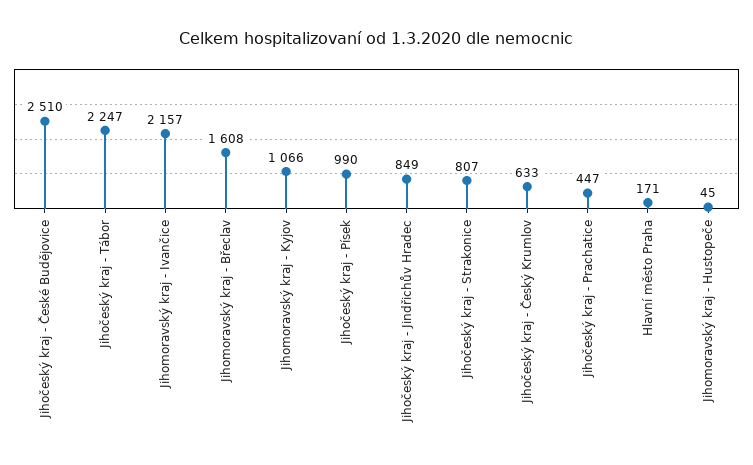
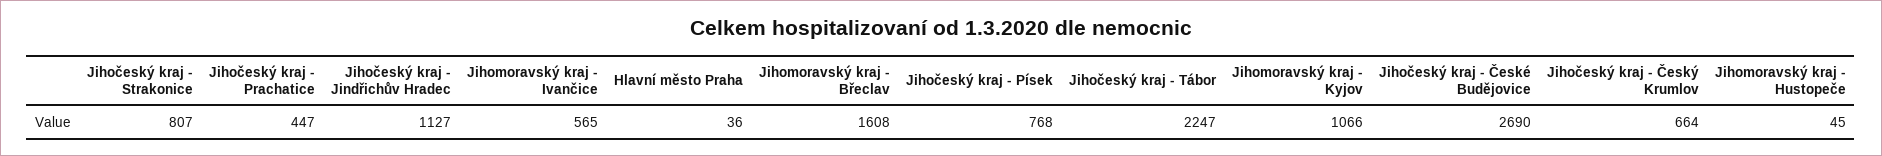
  {
-   "Jihočeský kraj - České Budějovice": 2510,
+   "Jihočeský kraj - České Budějovice": 2690,
    "Jihočeský kraj - Tábor": 2247,
-   "Jihomoravský kraj - Ivančice": 2157,
+   "Jihomoravský kraj - Ivančice": 565,
    "Jihomoravský kraj - Břeclav": 1608,
    "Jihomoravský kraj - Kyjov": 1066,
-   "Jihočeský kraj - Písek": 990,
+   "Jihočeský kraj - Písek": 768,
-   "Jihočeský kraj - Jindřichův Hradec": 849,
+   "Jihočeský kraj - Jindřichův Hradec": 1127,
    "Jihočeský kraj - Strakonice": 807,
-   "Jihočeský kraj - Český Krumlov": 633,
+   "Jihočeský kraj - Český Krumlov": 664,
    "Jihočeský kraj - Prachatice": 447,
-   "Hlavní město Praha": 171,
+   "Hlavní město Praha": 36,
    "Jihomoravský kraj - Hustopeče": 45
  }

